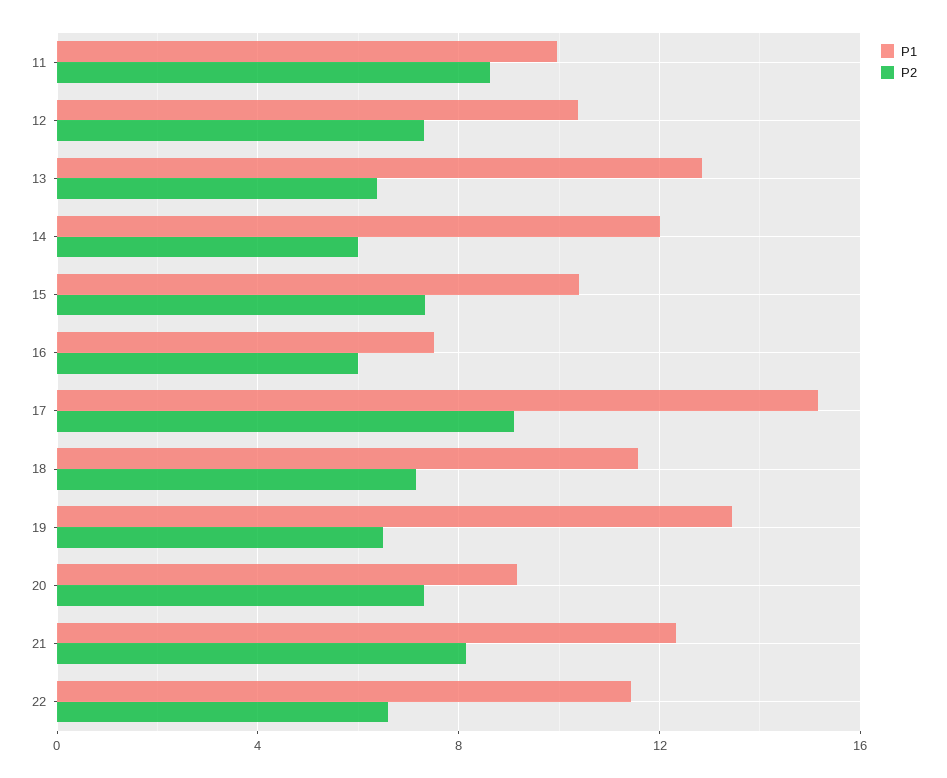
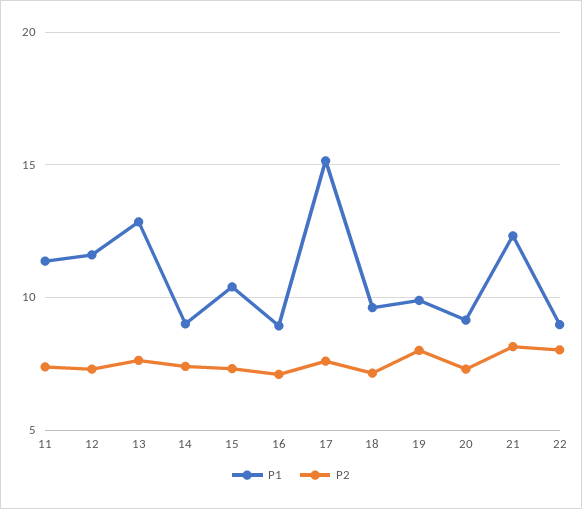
  {
    "P1": {
-     "11": 10,
+     "11": 11.5,
-     "12": 10.5,
+     "12": 11.5,
      "13": 13,
-     "14": 12,
+     "14": 9,
      "15": 10.5,
-     "16": 7.5,
+     "16": 9,
      "17": 15,
-     "18": 11.5,
+     "18": 9.5,
-     "19": 13.5,
+     "19": 10,
      "20": 9,
      "21": 12.5,
-     "22": 11.5
+     "22": 9
    },
    "P2": {
-     "11": 8.5,
+     "11": 7.5,
      "12": 7.5,
-     "13": 6.5,
+     "13": 7.5,
-     "14": 6,
+     "14": 7.5,
      "15": 7.5,
-     "16": 6,
+     "16": 7,
-     "17": 9,
+     "17": 7.5,
      "18": 7,
-     "19": 6.5,
+     "19": 8,
      "20": 7.5,
      "21": 8,
-     "22": 6.5
+     "22": 8
    }
  }

